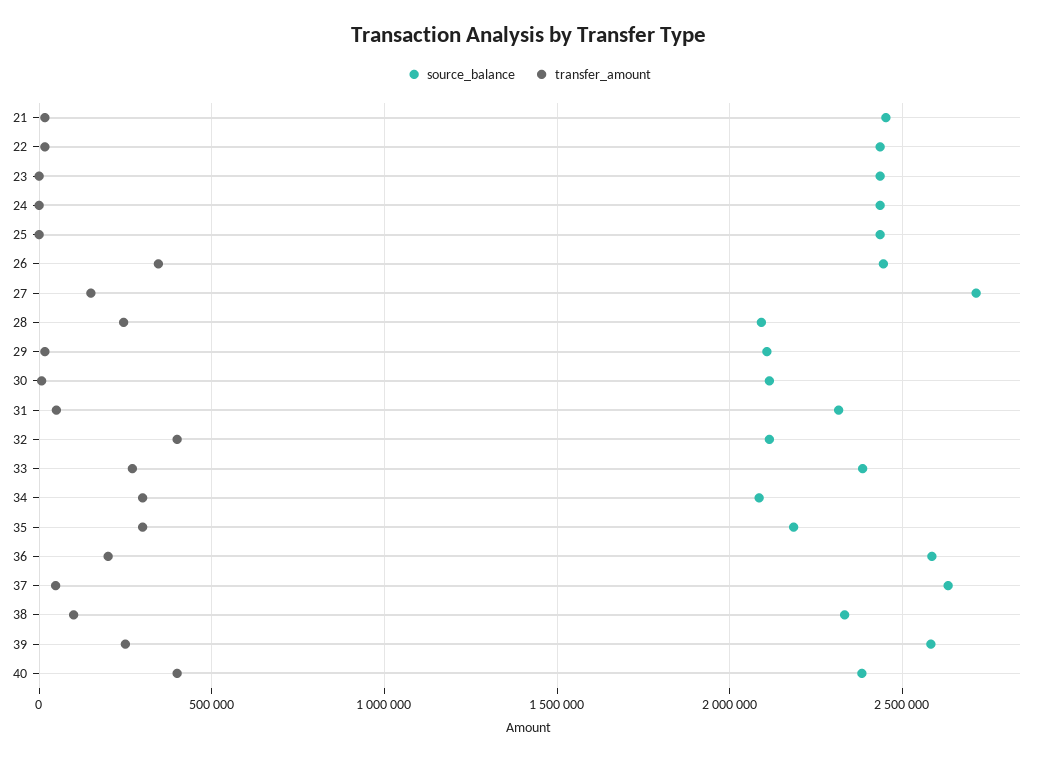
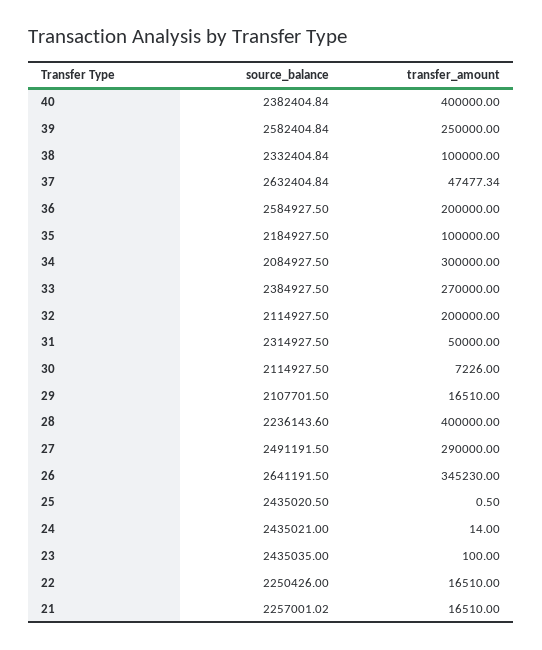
  {
    "source_balance": {
-     "21": 2450000,
+     "21": 2257001.02,
-     "22": 2450000,
+     "22": 2250426,
      "23": 2435035,
      "24": 2435021,
      "25": 2435020.5,
-     "26": 2450000,
+     "26": 2641191.5,
-     "27": 2700000,
+     "27": 2491191.5,
-     "28": 2100000,
+     "28": 2236143.6,
      "29": 2107701.5,
      "30": 2114927.5,
      "31": 2314927.5,
      "32": 2114927.5,
      "33": 2384927.5,
      "34": 2084927.5,
      "35": 2184927.5,
      "36": 2584927.5,
      "37": 2632404.84,
      "38": 2332404.84,
      "39": 2582404.84,
      "40": 2382404.84
    },
    "transfer_amount": {
      "21": 16510,
      "22": 16510,
      "23": 100,
      "24": 14,
      "25": 0.5,
      "26": 345230,
-     "27": 150000,
+     "27": 290000,
-     "28": 250000,
+     "28": 400000,
      "29": 16510,
      "30": 7226,
      "31": 50000,
-     "32": 400000,
+     "32": 200000,
      "33": 270000,
      "34": 300000,
-     "35": 300000,
+     "35": 100000,
      "36": 200000,
      "37": 47477.34,
      "38": 100000,
      "39": 250000,
      "40": 400000
    }
  }

